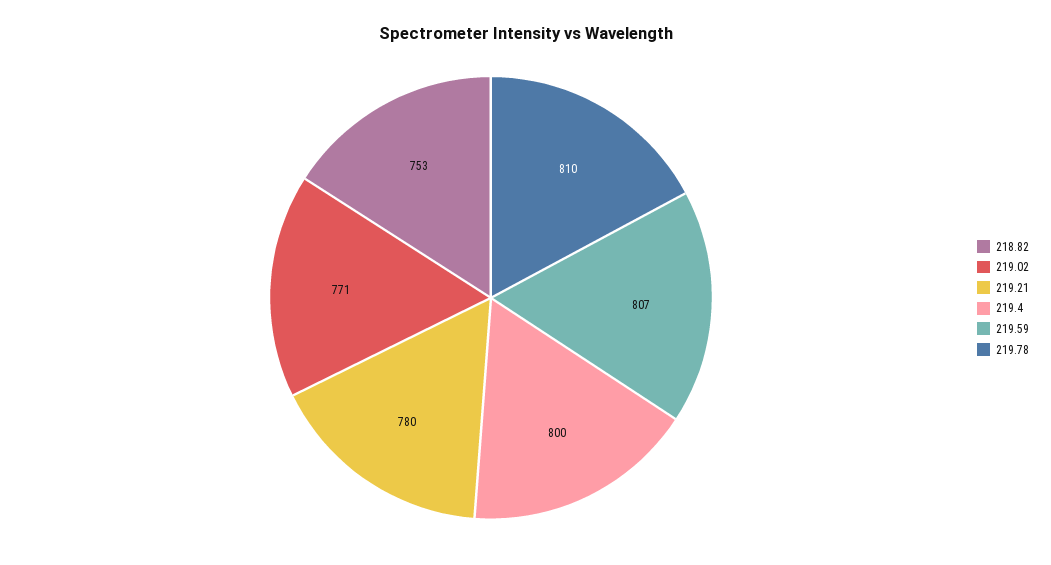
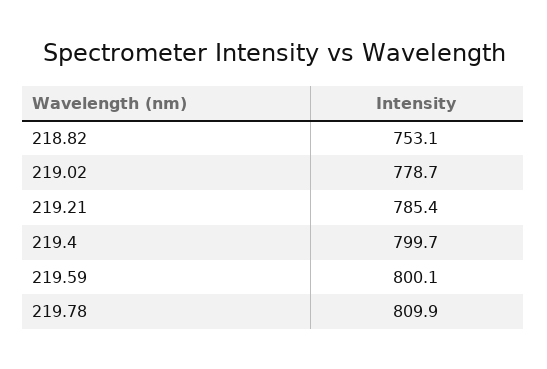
  {
    "218.82": 753.1,
-   "219.02": 771,
+   "219.02": 778.7,
-   "219.21": 780,
+   "219.21": 785.4,
    "219.4": 799.7,
-   "219.59": 807,
+   "219.59": 800.1,
    "219.78": 809.9
  }

